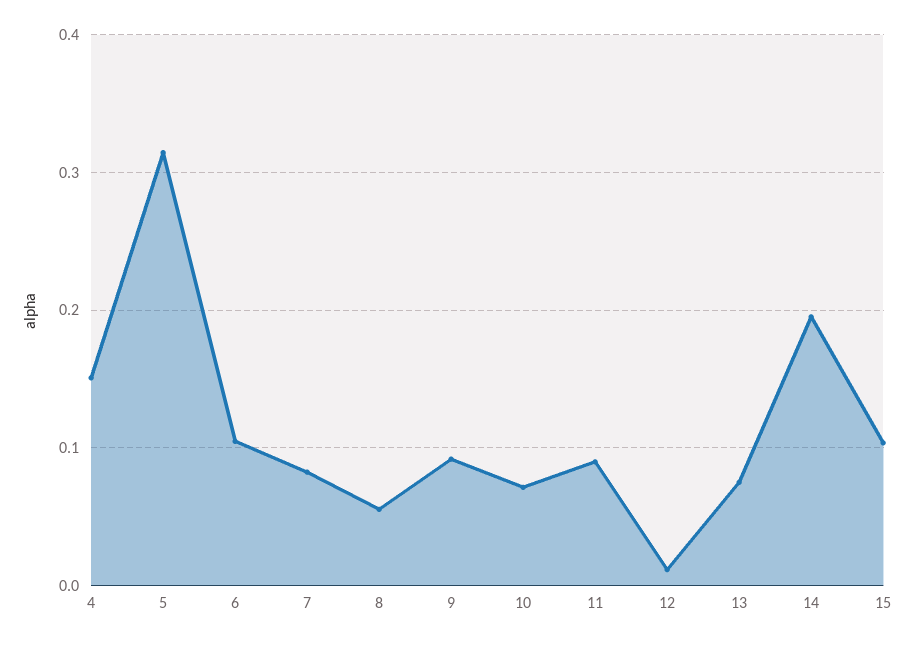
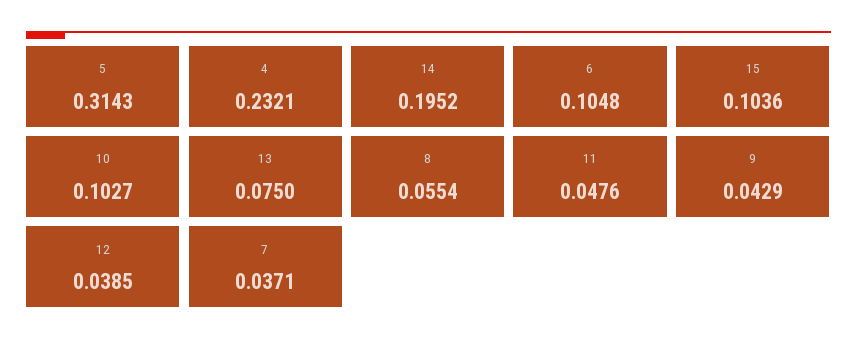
  {
-   "4": 0.15,
+   "4": 0.2321,
    "5": 0.3143,
    "6": 0.1048,
-   "7": 0.08,
+   "7": 0.0371,
    "8": 0.0554,
-   "9": 0.09,
+   "9": 0.0429,
-   "10": 0.07,
+   "10": 0.1027,
-   "11": 0.09,
+   "11": 0.0476,
-   "12": 0.01,
+   "12": 0.0385,
    "13": 0.075,
    "14": 0.1952,
    "15": 0.1036
  }

